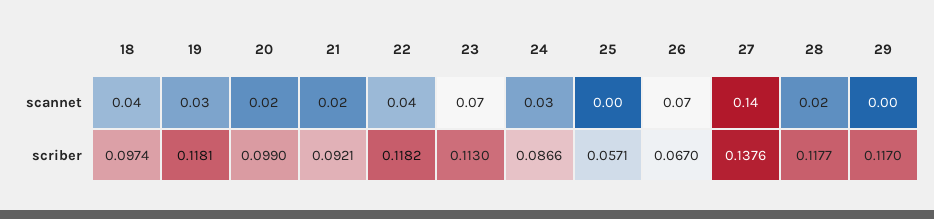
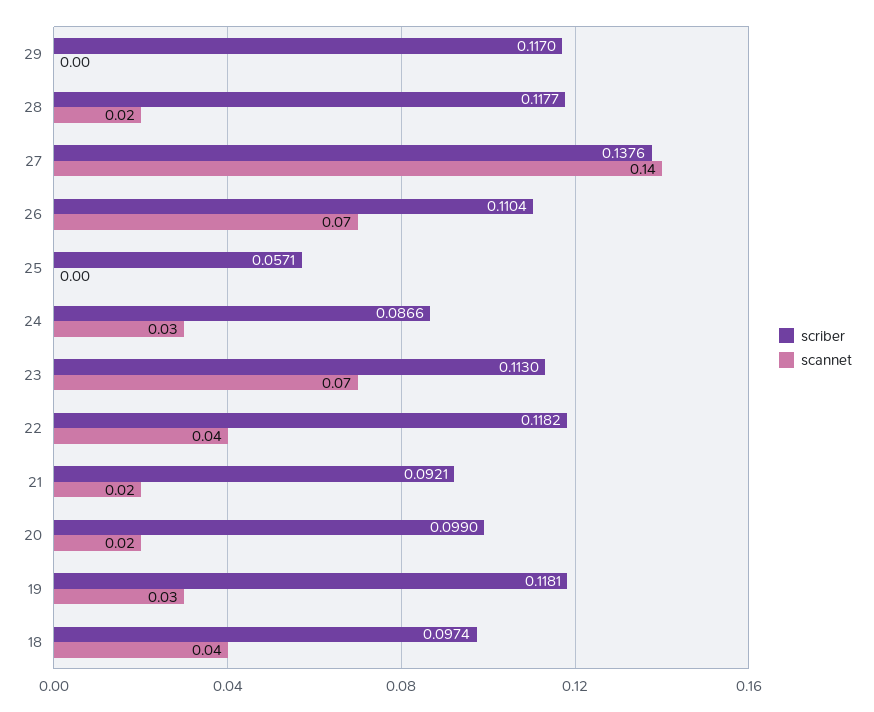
  {
    "scannet": {
      "18": 0.04,
      "19": 0.03,
      "20": 0.02,
      "21": 0.02,
      "22": 0.04,
      "23": 0.07,
      "24": 0.03,
      "25": 0,
      "26": 0.07,
      "27": 0.14,
      "28": 0.02,
      "29": 0
    },
    "scriber": {
      "18": 0.0974,
      "19": 0.1181,
      "20": 0.099,
      "21": 0.0921,
      "22": 0.1182,
      "23": 0.113,
      "24": 0.0866,
      "25": 0.0571,
-     "26": 0.067,
+     "26": 0.1104,
      "27": 0.1376,
      "28": 0.1177,
      "29": 0.117
    }
  }

